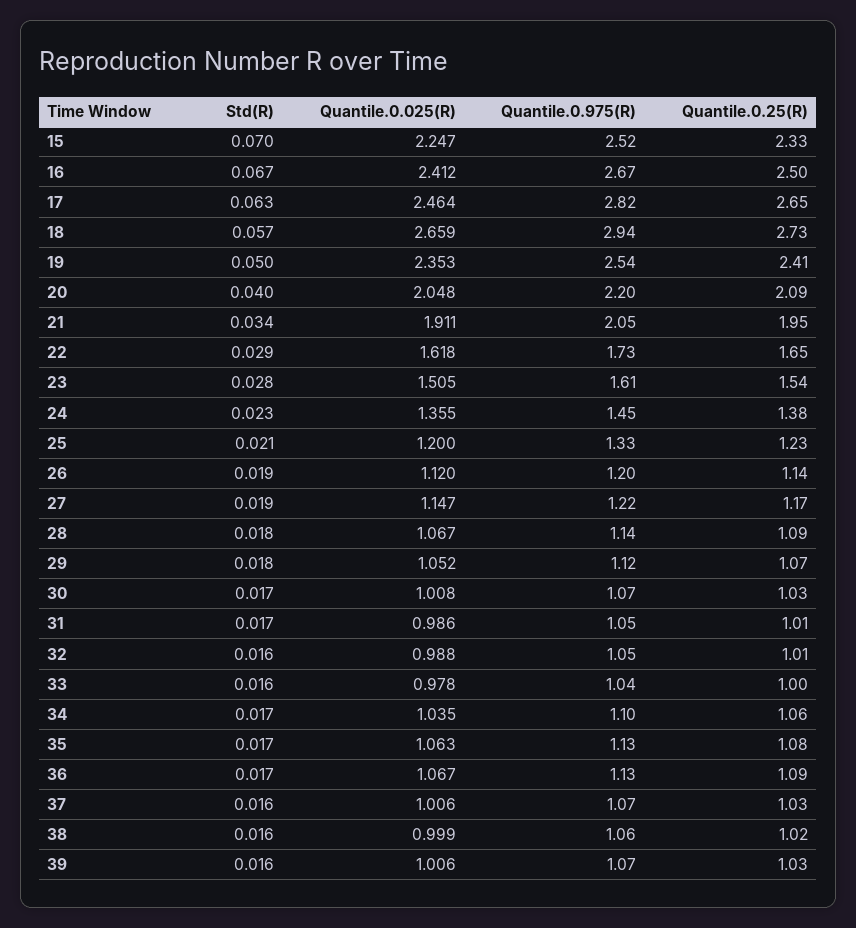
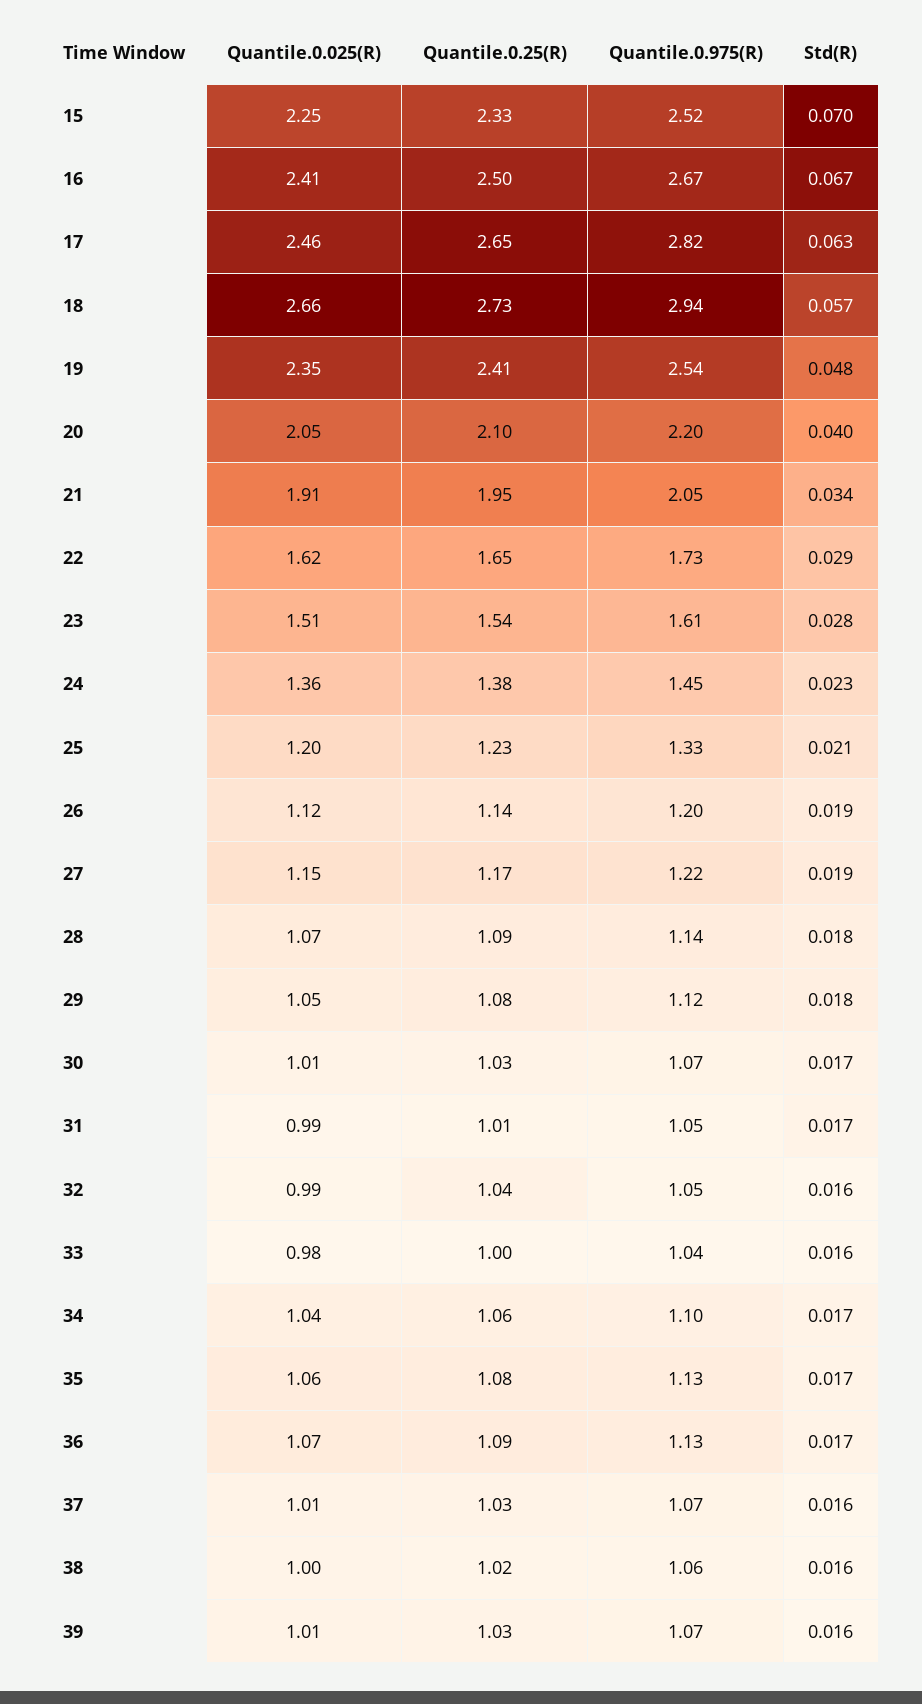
  {
    "Std(R)": {
      "15": 0.07,
      "16": 0.067,
      "17": 0.063,
      "18": 0.057,
-     "19": 0.05,
+     "19": 0.048,
      "20": 0.04,
      "21": 0.034,
      "22": 0.029,
      "23": 0.028,
      "24": 0.023,
      "25": 0.021,
      "26": 0.019,
      "27": 0.019,
      "28": 0.018,
      "29": 0.018,
      "30": 0.017,
      "31": 0.017,
      "32": 0.016,
      "33": 0.016,
      "34": 0.017,
      "35": 0.017,
      "36": 0.017,
      "37": 0.016,
      "38": 0.016,
      "39": 0.016
    },
    "Quantile.0.025(R)": {
      "15": 2.247,
      "16": 2.412,
      "17": 2.464,
      "18": 2.659,
      "19": 2.353,
      "20": 2.048,
      "21": 1.911,
      "22": 1.618,
      "23": 1.505,
      "24": 1.355,
      "25": 1.2,
      "26": 1.12,
      "27": 1.147,
      "28": 1.067,
      "29": 1.052,
      "30": 1.008,
      "31": 0.986,
      "32": 0.988,
      "33": 0.978,
      "34": 1.035,
      "35": 1.063,
      "36": 1.067,
      "37": 1.006,
      "38": 0.999,
      "39": 1.006
    },
    "Quantile.0.975(R)": {
      "15": 2.52,
      "16": 2.67,
      "17": 2.82,
      "18": 2.94,
      "19": 2.54,
      "20": 2.2,
      "21": 2.05,
      "22": 1.73,
      "23": 1.61,
      "24": 1.45,
      "25": 1.33,
      "26": 1.2,
      "27": 1.22,
      "28": 1.14,
      "29": 1.12,
      "30": 1.07,
      "31": 1.05,
      "32": 1.05,
      "33": 1.04,
      "34": 1.1,
      "35": 1.13,
      "36": 1.13,
      "37": 1.07,
      "38": 1.06,
      "39": 1.07
    },
    "Quantile.0.25(R)": {
      "15": 2.33,
      "16": 2.5,
      "17": 2.65,
      "18": 2.73,
      "19": 2.41,
-     "20": 2.09,
+     "20": 2.1,
      "21": 1.95,
      "22": 1.65,
      "23": 1.54,
      "24": 1.38,
      "25": 1.23,
      "26": 1.14,
      "27": 1.17,
      "28": 1.09,
-     "29": 1.07,
+     "29": 1.08,
      "30": 1.03,
      "31": 1.01,
-     "32": 1.01,
+     "32": 1.04,
      "33": 1,
      "34": 1.06,
      "35": 1.08,
      "36": 1.09,
      "37": 1.03,
      "38": 1.02,
      "39": 1.03
    }
  }

